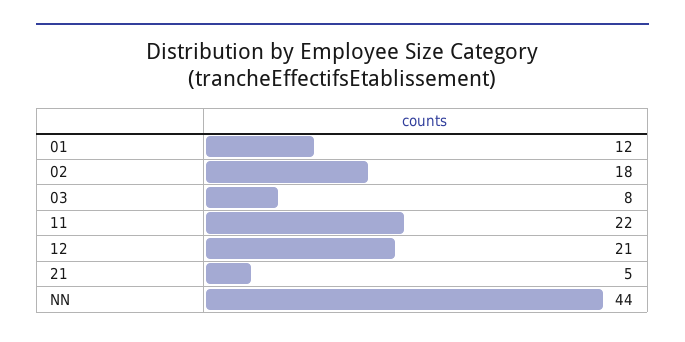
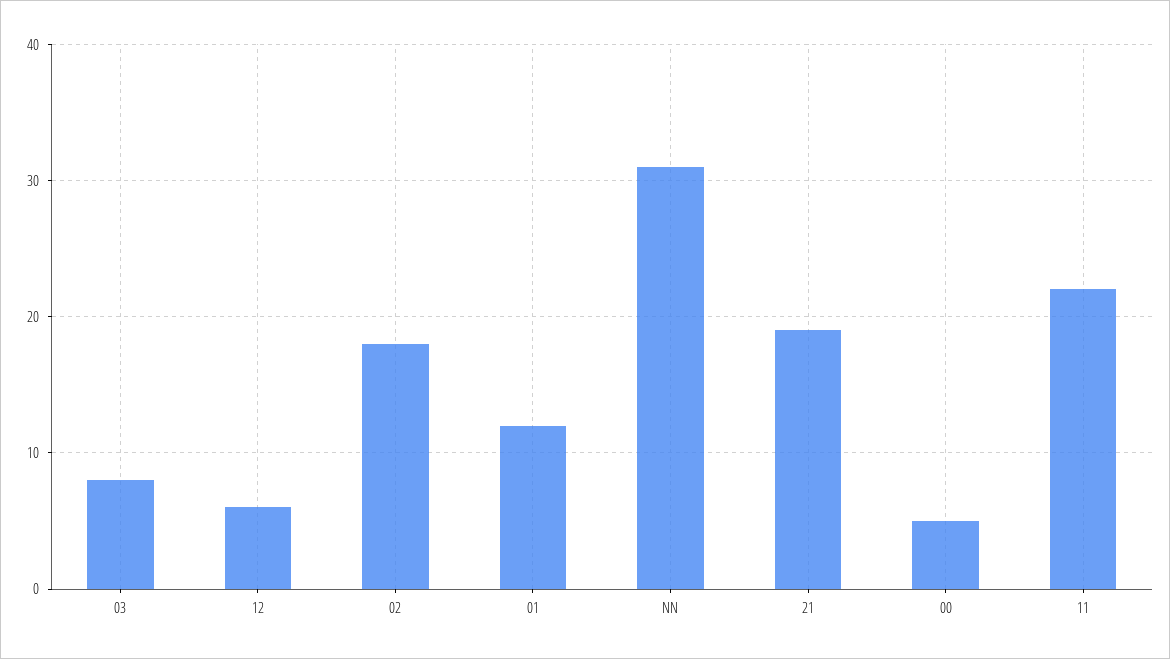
  {
    "01": 12,
    "02": 18,
    "03": 8,
    "11": 22,
-   "12": 21,
+   "12": 6,
-   "21": 5,
+   "21": 19,
-   "NN": 44
+   "NN": 31,
+   "00": 5
  }

